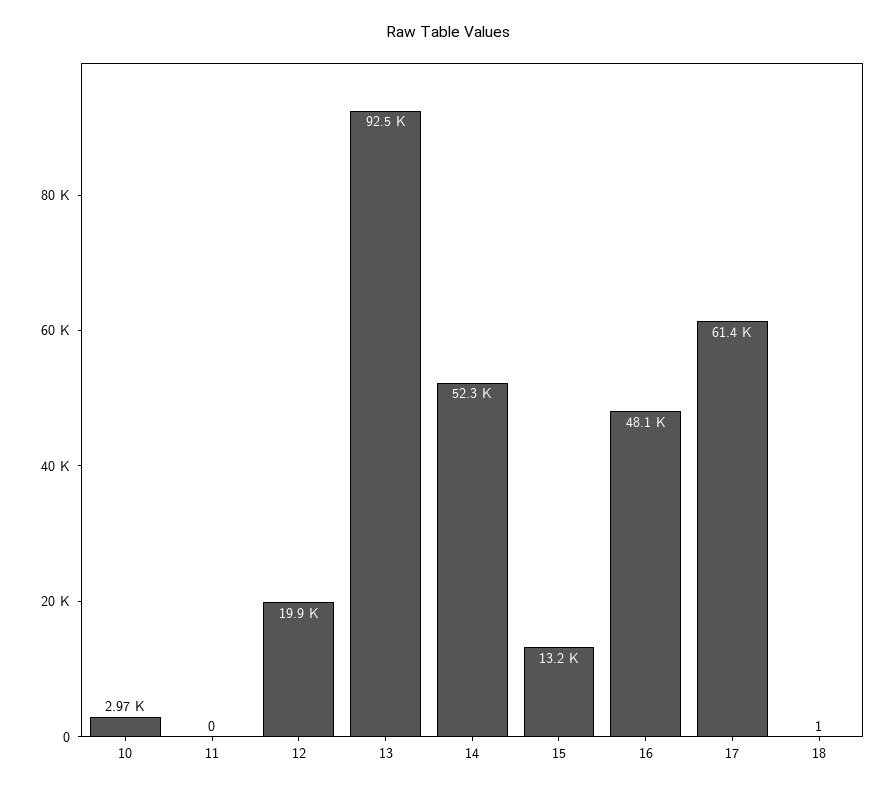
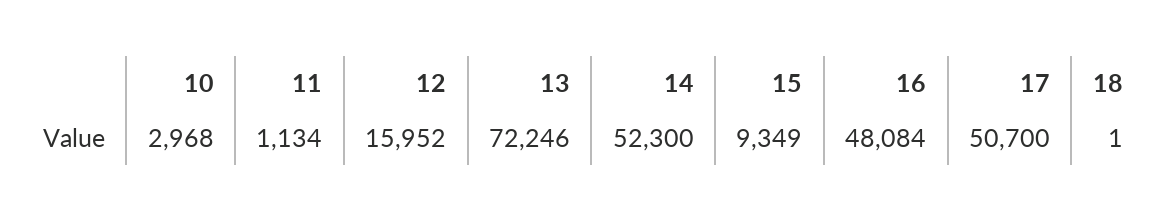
  {
    "10": 2968,
-   "11": 0,
+   "11": 1134,
-   "12": 19900,
+   "12": 15952,
-   "13": 92500,
+   "13": 72246,
    "14": 52300,
-   "15": 13200,
+   "15": 9349,
    "16": 48084,
-   "17": 61400,
+   "17": 50700,
    "18": 1
  }

